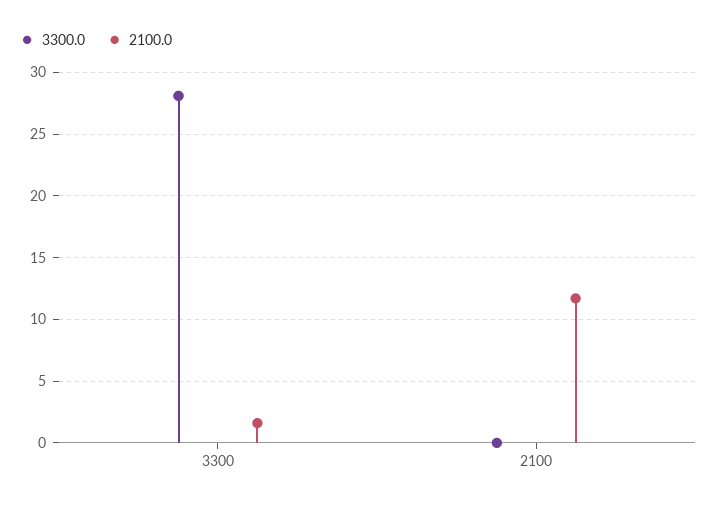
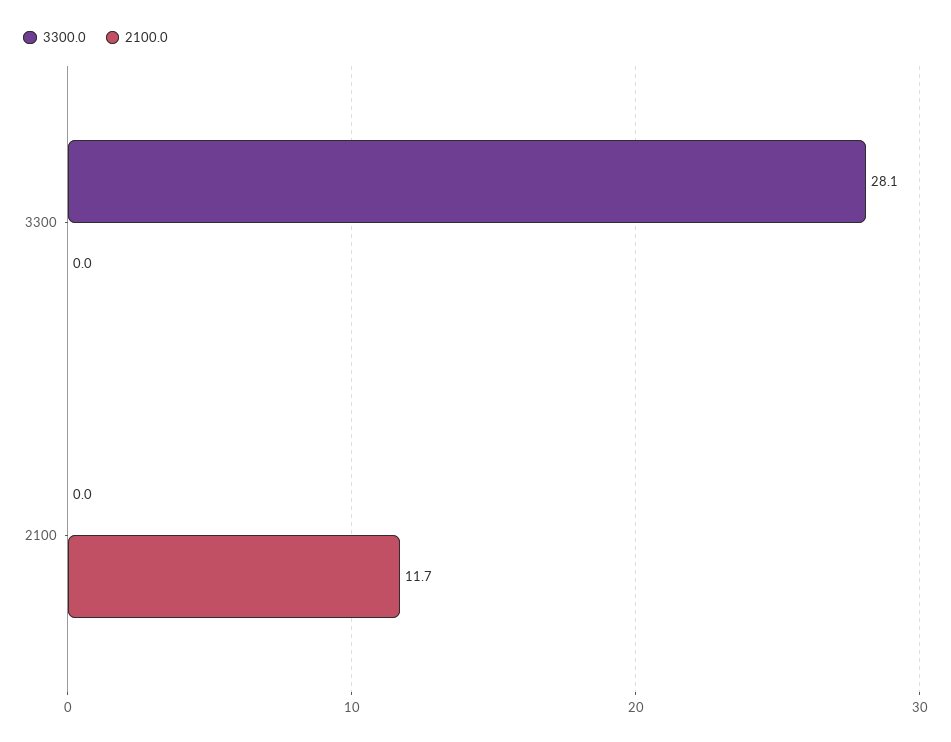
  {
    "3300.0": {
      "3300": 28.1,
      "2100": 0
    },
    "2100.0": {
-     "3300": 1.5,
+     "3300": 0,
      "2100": 11.7
    }
  }

